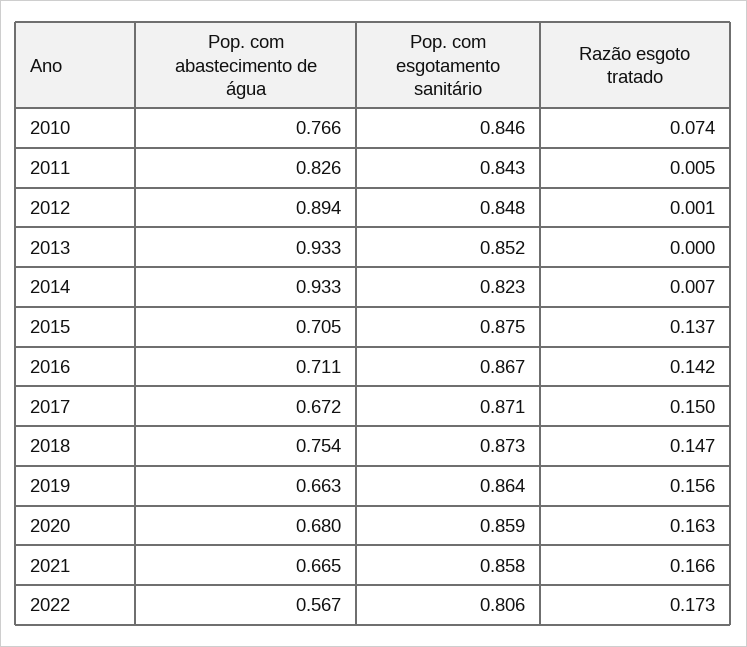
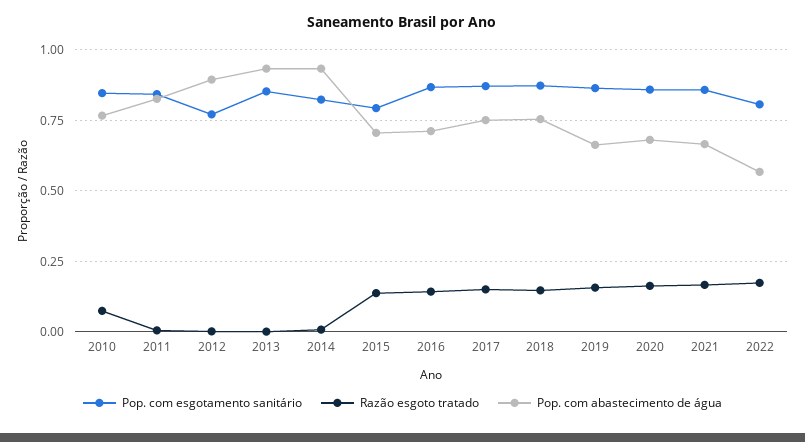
  {
    "Pop. com abastecimento de água": {
      "2010": 0.766,
      "2011": 0.826,
      "2012": 0.894,
      "2013": 0.933,
      "2014": 0.933,
      "2015": 0.705,
      "2016": 0.711,
-     "2017": 0.672,
+     "2017": 0.75,
      "2018": 0.754,
      "2019": 0.663,
      "2020": 0.68,
      "2021": 0.665,
      "2022": 0.567
    },
    "Pop. com esgotamento sanitário": {
      "2010": 0.846,
      "2011": 0.843,
-     "2012": 0.848,
+     "2012": 0.775,
      "2013": 0.852,
      "2014": 0.823,
-     "2015": 0.875,
+     "2015": 0.8,
      "2016": 0.867,
      "2017": 0.871,
      "2018": 0.873,
      "2019": 0.864,
      "2020": 0.859,
      "2021": 0.858,
      "2022": 0.806
    },
    "Razão esgoto tratado": {
      "2010": 0.074,
      "2011": 0.005,
      "2012": 0.001,
      "2013": 0,
      "2014": 0.007,
      "2015": 0.137,
      "2016": 0.142,
      "2017": 0.15,
      "2018": 0.147,
      "2019": 0.156,
      "2020": 0.163,
      "2021": 0.166,
      "2022": 0.173
    }
  }

